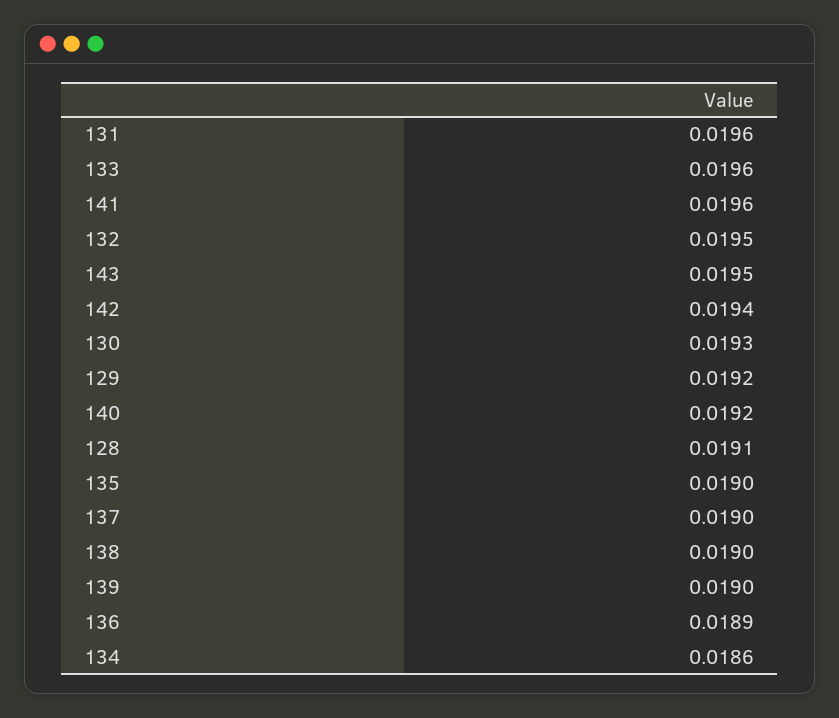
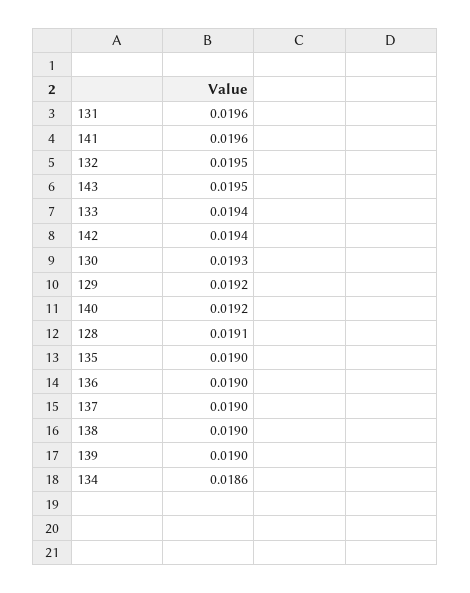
  {
    "131": 0.0196,
-   "133": 0.0196,
+   "133": 0.0194,
    "141": 0.0196,
    "132": 0.0195,
    "143": 0.0195,
    "142": 0.0194,
    "130": 0.0193,
    "129": 0.0192,
    "140": 0.0192,
    "128": 0.0191,
    "135": 0.019,
    "137": 0.019,
    "138": 0.019,
    "139": 0.019,
-   "136": 0.0189,
+   "136": 0.019,
    "134": 0.0186
  }

